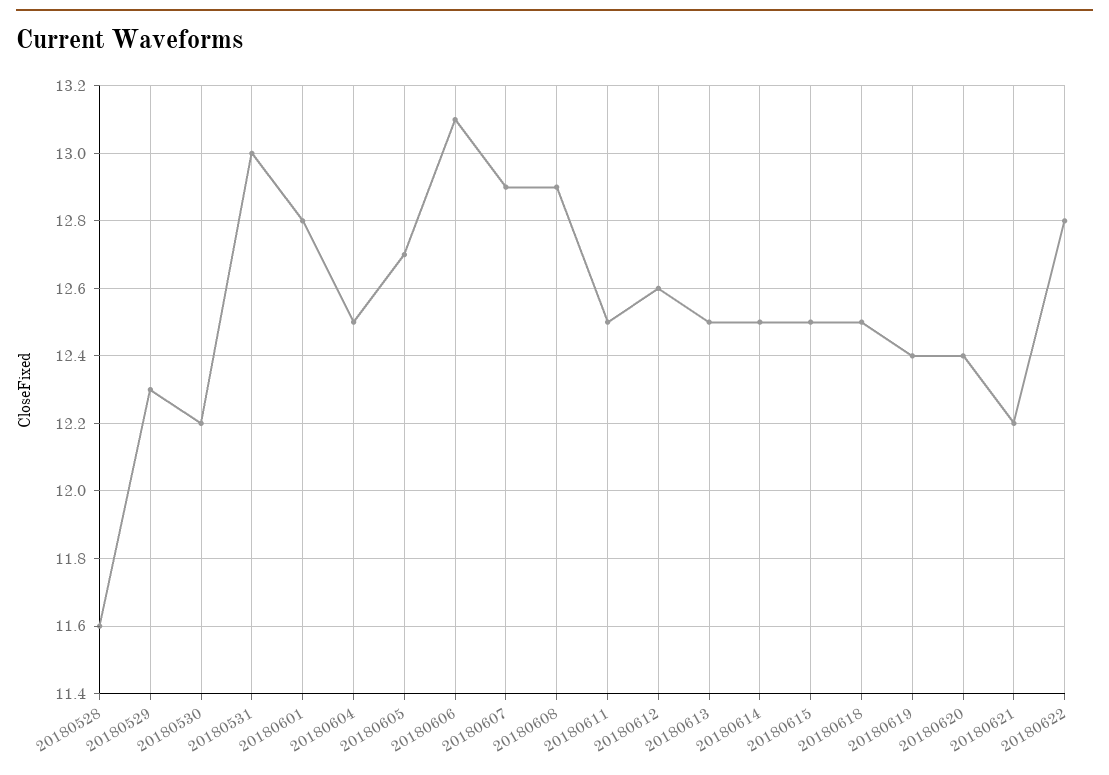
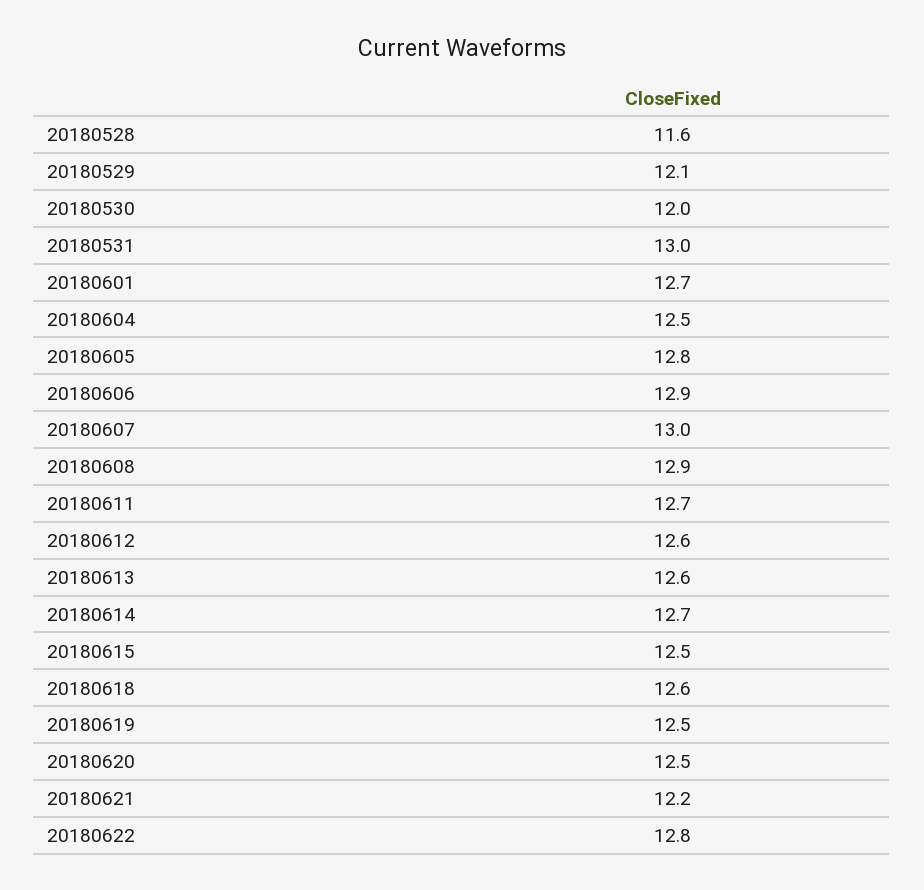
  {
    "20180528": 11.6,
-   "20180529": 12.3,
+   "20180529": 12.1,
-   "20180530": 12.2,
+   "20180530": 12,
    "20180531": 13,
-   "20180601": 12.8,
+   "20180601": 12.7,
    "20180604": 12.5,
-   "20180605": 12.7,
+   "20180605": 12.8,
-   "20180606": 13.1,
+   "20180606": 12.9,
-   "20180607": 12.9,
+   "20180607": 13,
    "20180608": 12.9,
-   "20180611": 12.5,
+   "20180611": 12.7,
    "20180612": 12.6,
-   "20180613": 12.5,
+   "20180613": 12.6,
-   "20180614": 12.5,
+   "20180614": 12.7,
    "20180615": 12.5,
-   "20180618": 12.5,
+   "20180618": 12.6,
-   "20180619": 12.4,
+   "20180619": 12.5,
-   "20180620": 12.4,
+   "20180620": 12.5,
    "20180621": 12.2,
    "20180622": 12.8
  }

